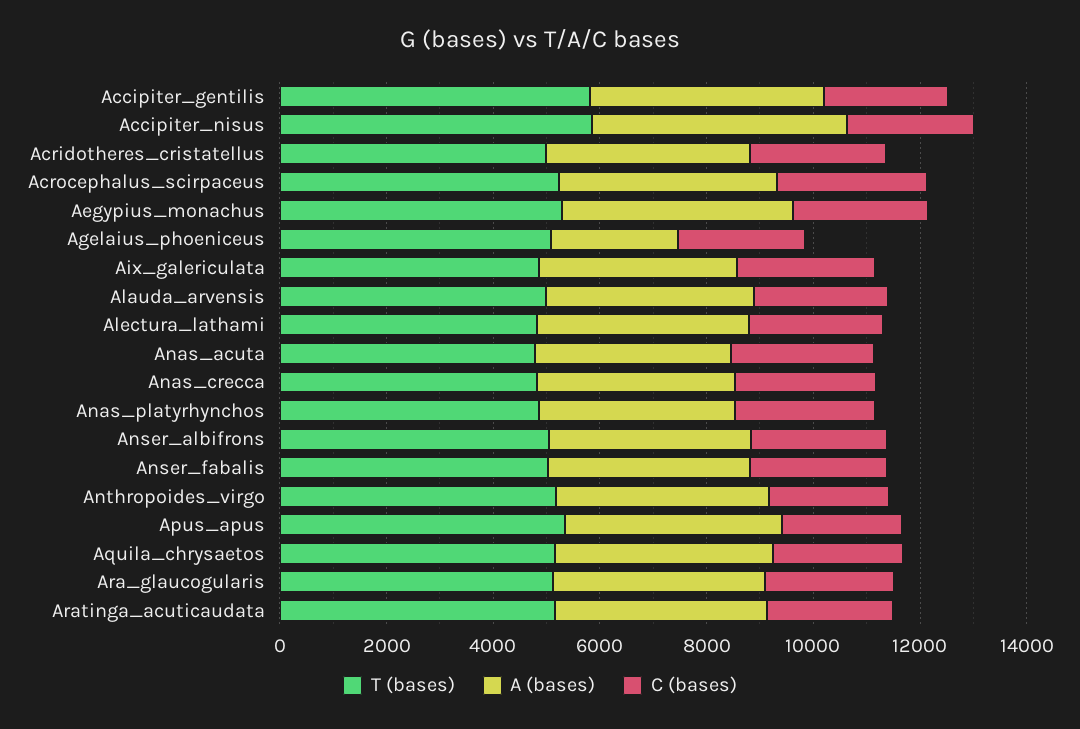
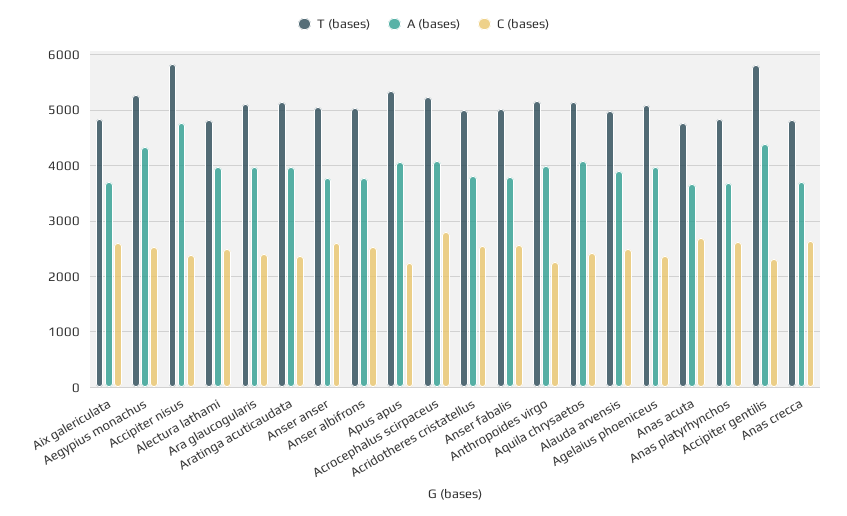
  {
    "T (bases)": {
      "Accipiter_gentilis": 5800,
      "Accipiter_nisus": 5800,
      "Acridotheres_cristatellus": 5000,
      "Acrocephalus_scirpaceus": 5200,
      "Aegypius_monachus": 5200,
      "Agelaius_phoeniceus": 5000,
      "Aix_galericulata": 4800,
      "Alauda_arvensis": 5000,
      "Alectura_lathami": 4800,
      "Anas_acuta": 4800,
      "Anas_crecca": 4800,
      "Anas_platyrhynchos": 4800,
      "Anser_albifrons": 5000,
      "Anser_fabalis": 5000,
      "Anthropoides_virgo": 5200,
      "Apus_apus": 5400,
      "Aquila_chrysaetos": 5200,
      "Ara_glaucogularis": 5200,
-     "Aratinga_acuticaudata": 5200
+     "Aratinga_acuticaudata": 5200,
+     "Anser anser": 5000
    },
    "A (bases)": {
      "Accipiter_gentilis": 4400,
      "Accipiter_nisus": 4800,
      "Acridotheres_cristatellus": 3800,
      "Acrocephalus_scirpaceus": 4000,
      "Aegypius_monachus": 4400,
-     "Agelaius_phoeniceus": 2500,
+     "Agelaius_phoeniceus": 4000,
      "Aix_galericulata": 3800,
      "Alauda_arvensis": 4000,
      "Alectura_lathami": 4000,
      "Anas_acuta": 3600,
      "Anas_crecca": 3800,
      "Anas_platyrhynchos": 3600,
      "Anser_albifrons": 3800,
      "Anser_fabalis": 3800,
      "Anthropoides_virgo": 4000,
      "Apus_apus": 4000,
      "Aquila_chrysaetos": 4000,
      "Ara_glaucogularis": 4000,
-     "Aratinga_acuticaudata": 4000
+     "Aratinga_acuticaudata": 4000,
+     "Anser anser": 3800
    },
    "C (bases)": {
      "Accipiter_gentilis": 2400,
      "Accipiter_nisus": 2400,
      "Acridotheres_cristatellus": 2600,
      "Acrocephalus_scirpaceus": 2800,
      "Aegypius_monachus": 2600,
      "Agelaius_phoeniceus": 2400,
      "Aix_galericulata": 2600,
      "Alauda_arvensis": 2600,
      "Alectura_lathami": 2600,
      "Anas_acuta": 2600,
      "Anas_crecca": 2600,
      "Anas_platyrhynchos": 2600,
      "Anser_albifrons": 2600,
      "Anser_fabalis": 2600,
      "Anthropoides_virgo": 2200,
      "Apus_apus": 2200,
      "Aquila_chrysaetos": 2400,
      "Ara_glaucogularis": 2400,
-     "Aratinga_acuticaudata": 2400
+     "Aratinga_acuticaudata": 2400,
+     "Anser anser": 2600
    }
  }

